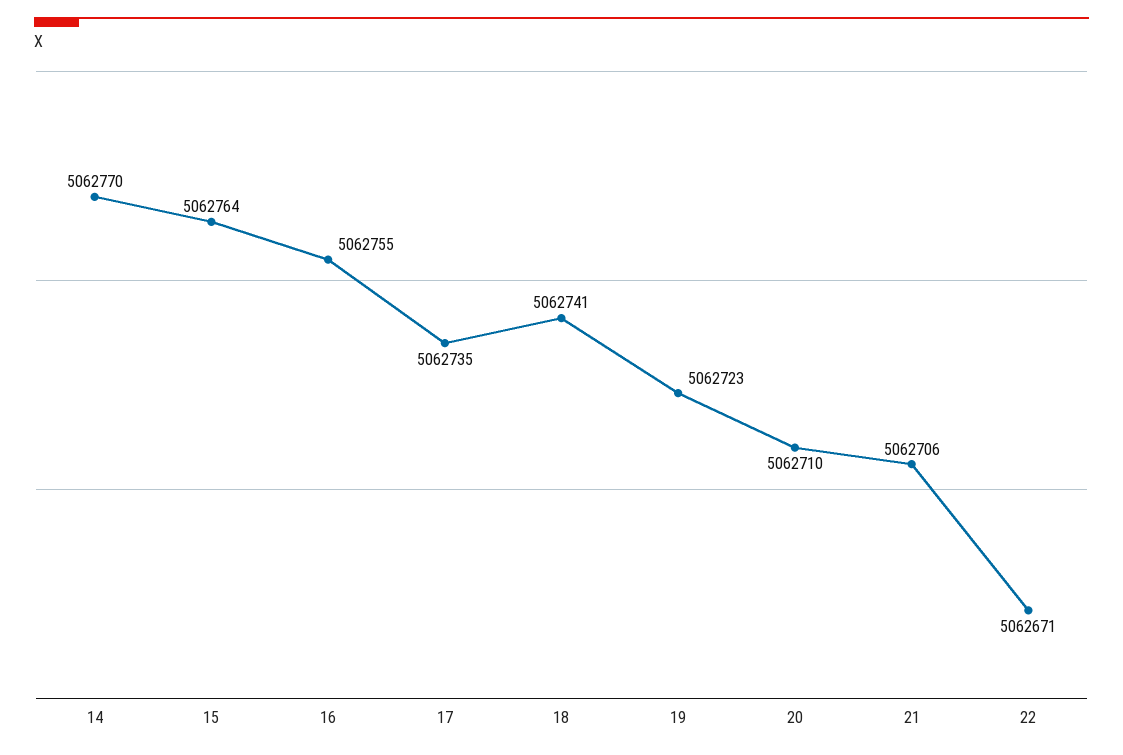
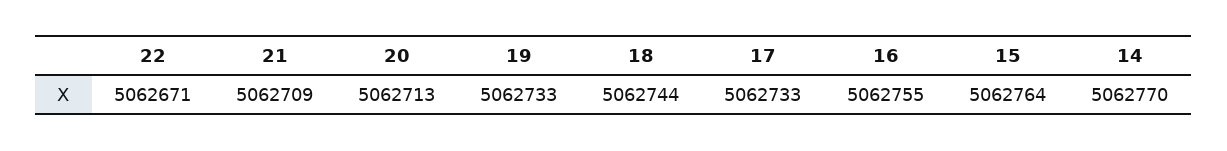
  {
    "14": 5062770,
    "15": 5062764,
    "16": 5062755,
-   "17": 5062735,
+   "17": 5062733,
-   "18": 5062741,
+   "18": 5062744,
-   "19": 5062723,
+   "19": 5062733,
-   "20": 5062710,
+   "20": 5062713,
-   "21": 5062706,
+   "21": 5062709,
    "22": 5062671
  }

